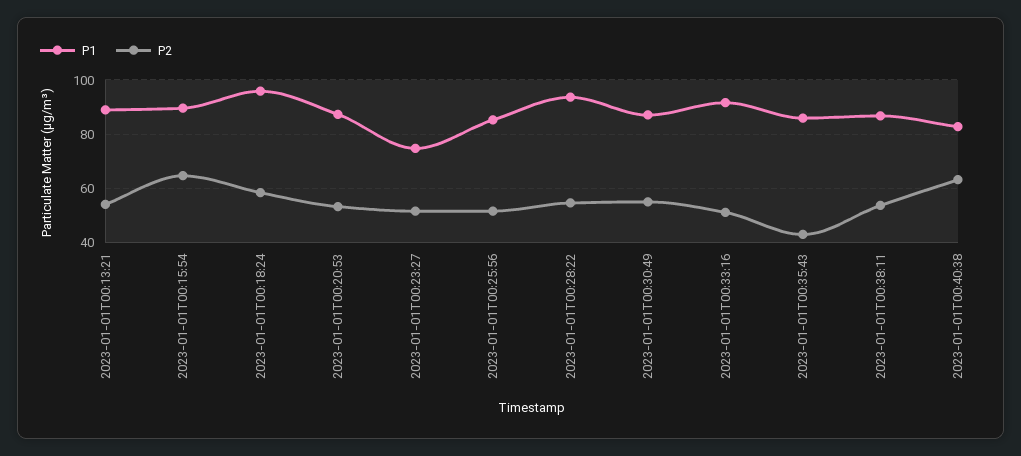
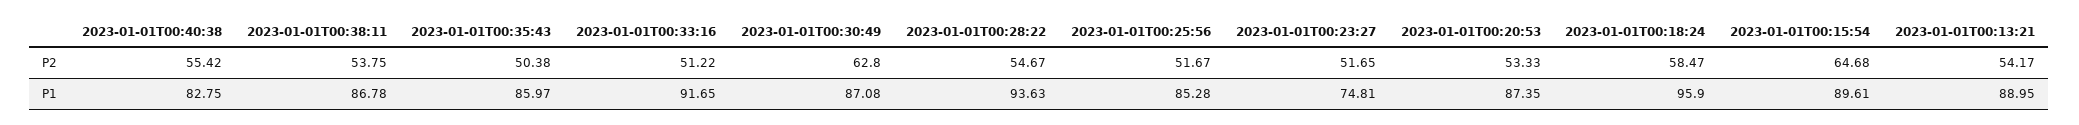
  {
    "P1": {
      "2023-01-01T00:13:21": 88.95,
      "2023-01-01T00:15:54": 89.61,
      "2023-01-01T00:18:24": 95.9,
      "2023-01-01T00:20:53": 87.35,
      "2023-01-01T00:23:27": 74.81,
      "2023-01-01T00:25:56": 85.28,
      "2023-01-01T00:28:22": 93.63,
      "2023-01-01T00:30:49": 87.08,
      "2023-01-01T00:33:16": 91.65,
      "2023-01-01T00:35:43": 85.97,
      "2023-01-01T00:38:11": 86.78,
      "2023-01-01T00:40:38": 82.75
    },
    "P2": {
      "2023-01-01T00:13:21": 54.17,
      "2023-01-01T00:15:54": 64.68,
      "2023-01-01T00:18:24": 58.47,
      "2023-01-01T00:20:53": 53.33,
      "2023-01-01T00:23:27": 51.65,
      "2023-01-01T00:25:56": 51.67,
      "2023-01-01T00:28:22": 54.67,
-     "2023-01-01T00:30:49": 55,
+     "2023-01-01T00:30:49": 62.8,
      "2023-01-01T00:33:16": 51.22,
-     "2023-01-01T00:35:43": 42.5,
+     "2023-01-01T00:35:43": 50.38,
      "2023-01-01T00:38:11": 53.75,
-     "2023-01-01T00:40:38": 62.5
+     "2023-01-01T00:40:38": 55.42
    }
  }

